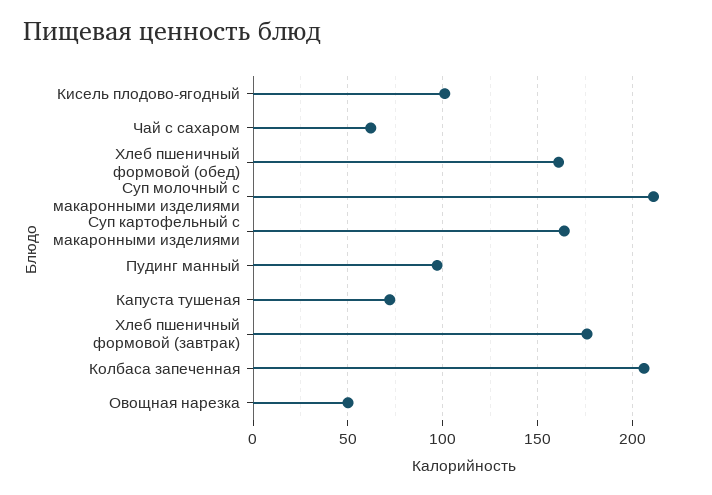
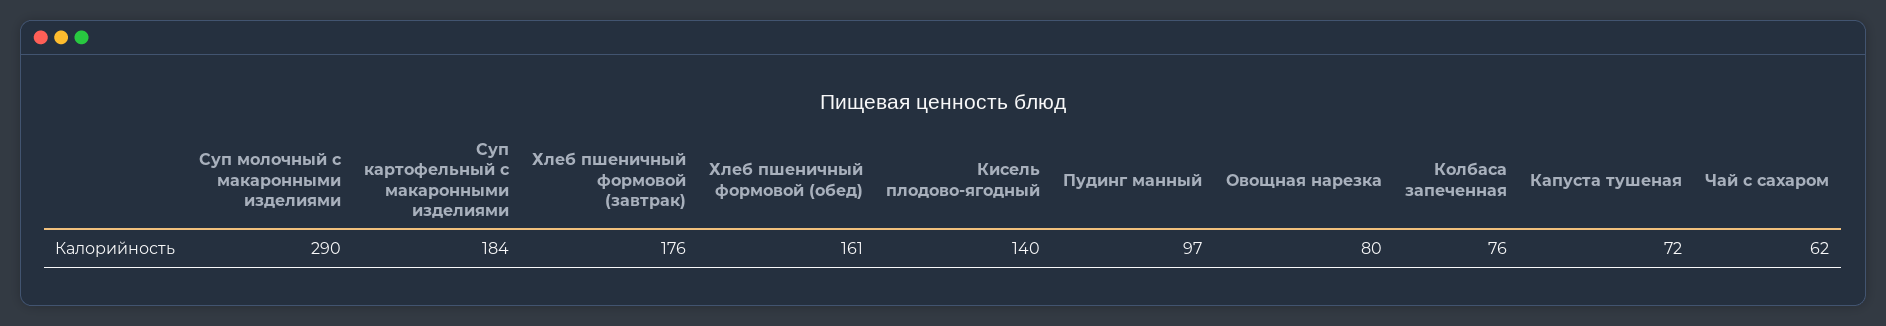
  {
-   "Кисель плодово-ягодный": 100,
+   "Кисель плодово-ягодный": 140,
    "Чай с сахаром": 62,
    "Хлеб пшеничный формовой (обед)": 161,
-   "Суп молочный с макаронными изделиями": 210,
+   "Суп молочный с макаронными изделиями": 290,
-   "Суп картофельный с макаронными изделиями": 165,
+   "Суп картофельный с макаронными изделиями": 184,
    "Пудинг манный": 97,
    "Капуста тушеная": 72,
    "Хлеб пшеничный формовой (завтрак)": 176,
-   "Колбаса запеченная": 205,
+   "Колбаса запеченная": 76,
-   "Овощная нарезка": 50
+   "Овощная нарезка": 80
  }

